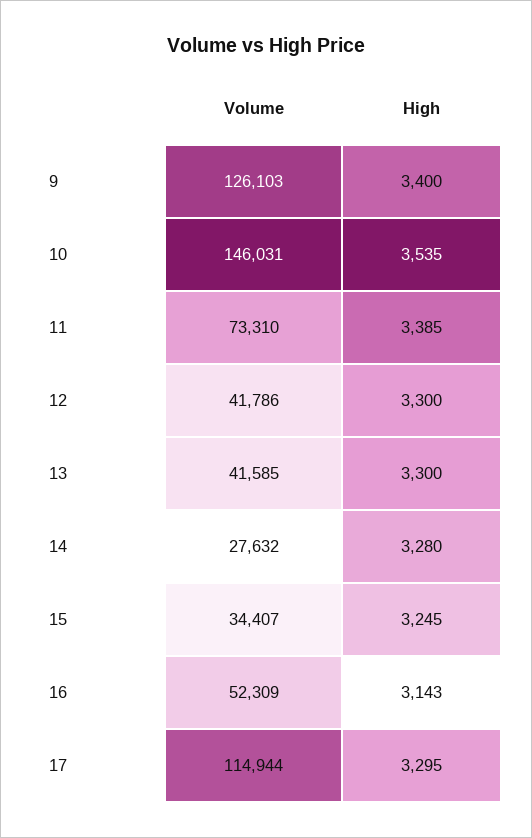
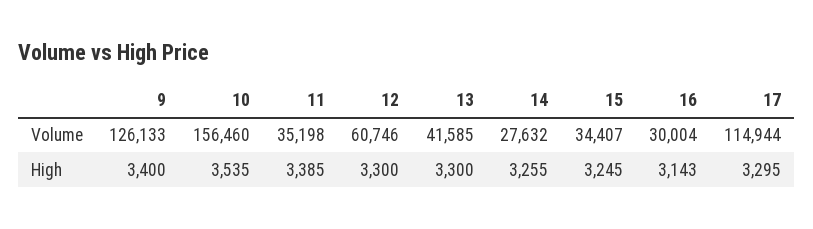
  {
    "Volume": {
-     "9": 126103,
+     "9": 126133,
-     "10": 146031,
+     "10": 156460,
-     "11": 73310,
+     "11": 35198,
-     "12": 41786,
+     "12": 60746,
      "13": 41585,
      "14": 27632,
      "15": 34407,
-     "16": 52309,
+     "16": 30004,
      "17": 114944
    },
    "High": {
      "9": 3400,
      "10": 3535,
      "11": 3385,
      "12": 3300,
      "13": 3300,
-     "14": 3280,
+     "14": 3255,
      "15": 3245,
      "16": 3143,
      "17": 3295
    }
  }

